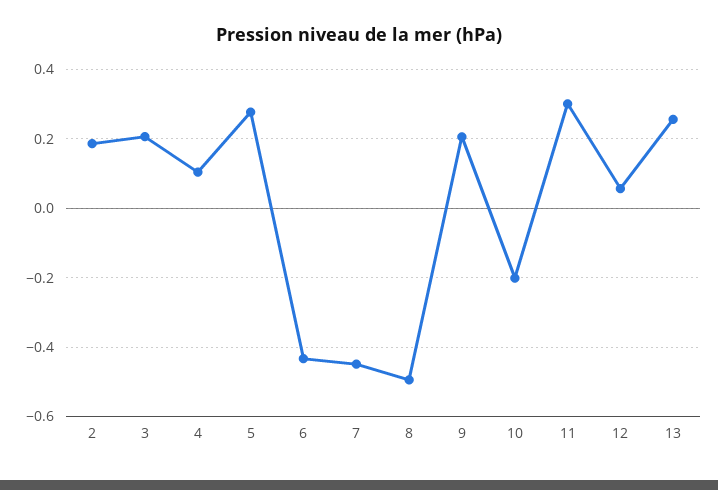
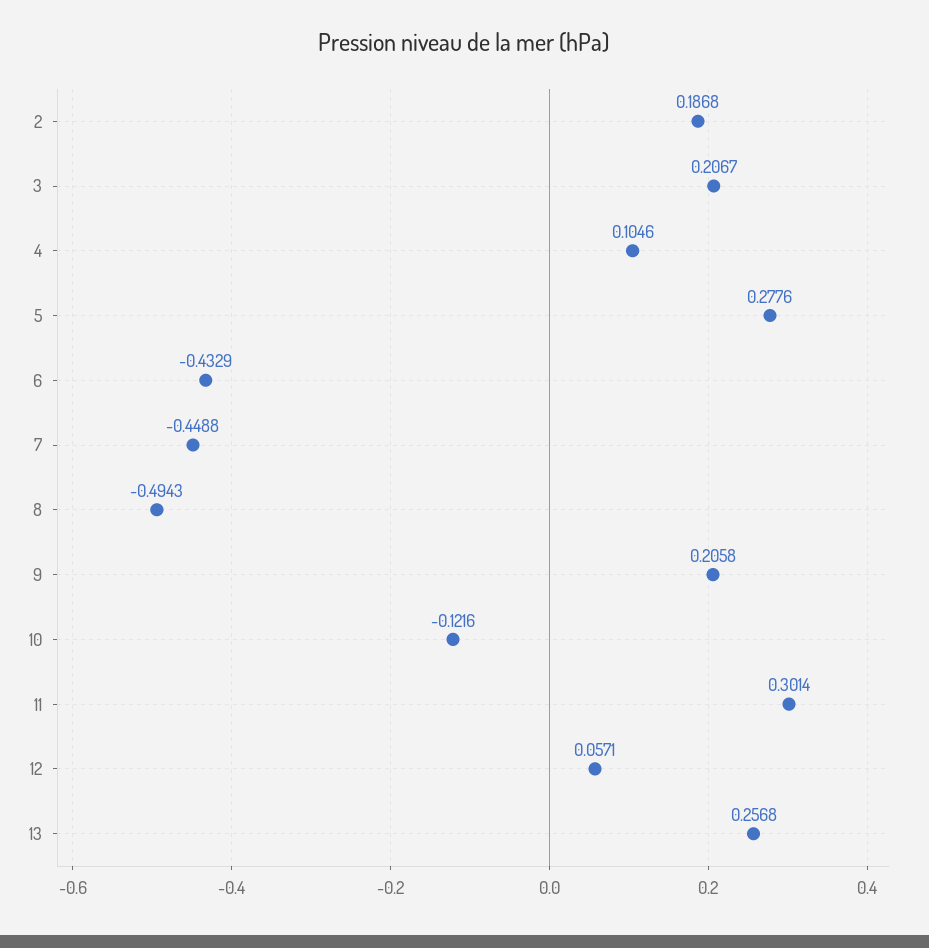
  {
    "2": 0.1868,
    "3": 0.2067,
    "4": 0.1046,
    "5": 0.2776,
    "6": -0.4329,
    "7": -0.4488,
    "8": -0.4943,
    "9": 0.2058,
-   "10": -0.2,
+   "10": -0.1216,
    "11": 0.3014,
    "12": 0.0571,
    "13": 0.2568
  }

